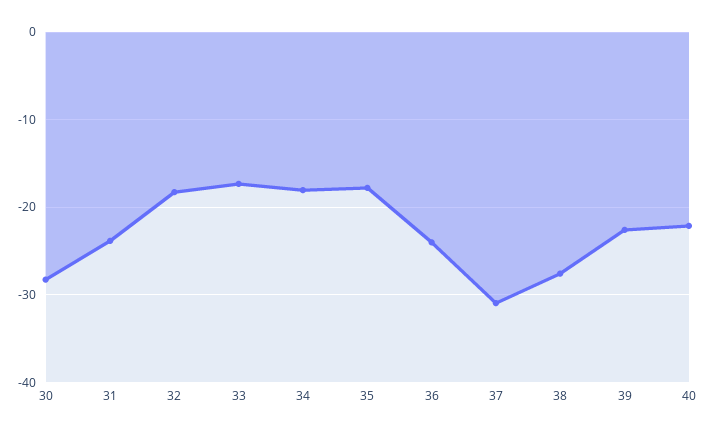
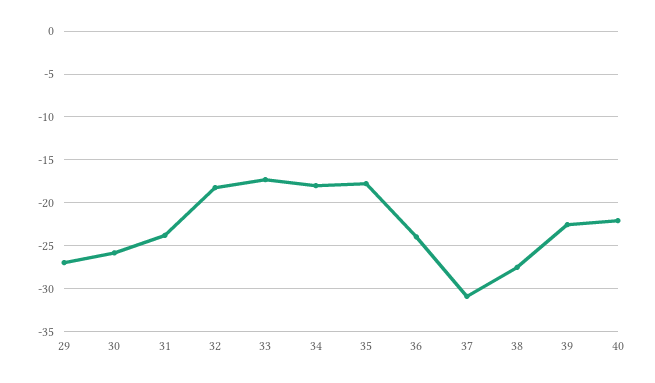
  {
-   "30": -28,
+   "30": -26,
    "31": -24,
    "32": -18,
    "33": -17,
    "34": -18,
    "35": -18,
    "36": -24,
    "37": -31,
    "38": -28,
    "39": -23,
-   "40": -22
+   "40": -22,
+   "29": -27
  }

